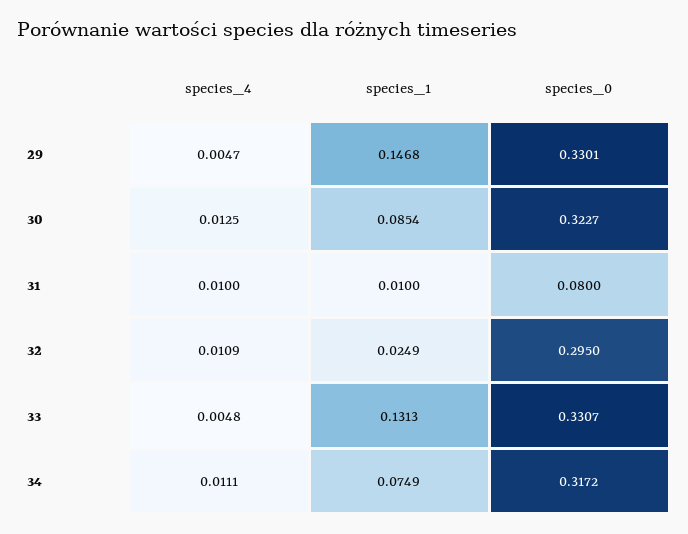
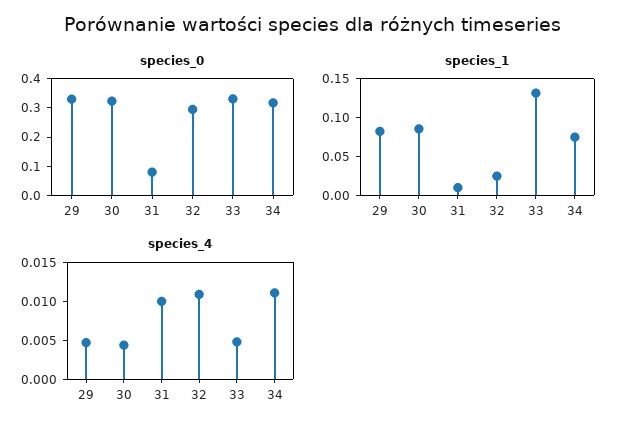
  {
    "species_4": {
      "29": 0.0047,
-     "30": 0.0125,
+     "30": 0.005,
      "31": 0.01,
      "32": 0.0109,
      "33": 0.0048,
      "34": 0.0111
    },
    "species_1": {
-     "29": 0.1468,
+     "29": 0.075,
      "30": 0.0854,
      "31": 0.01,
      "32": 0.0249,
      "33": 0.1313,
      "34": 0.0749
    },
    "species_0": {
      "29": 0.3301,
      "30": 0.3227,
      "31": 0.08,
      "32": 0.295,
      "33": 0.3307,
      "34": 0.3172
    }
  }

